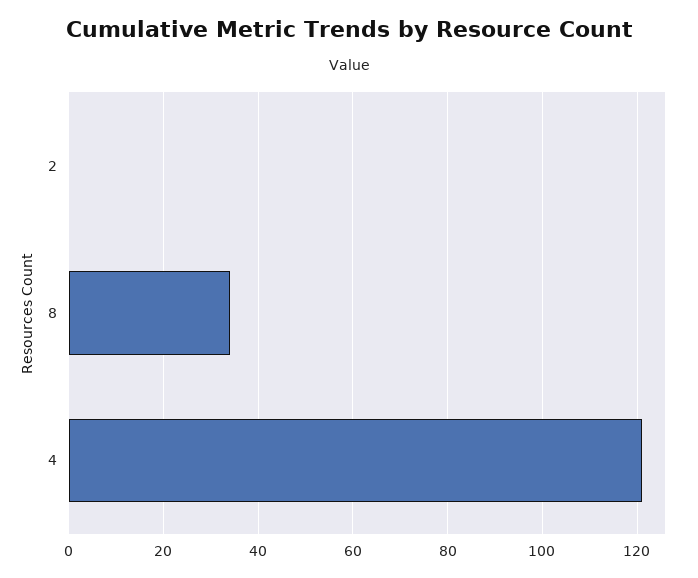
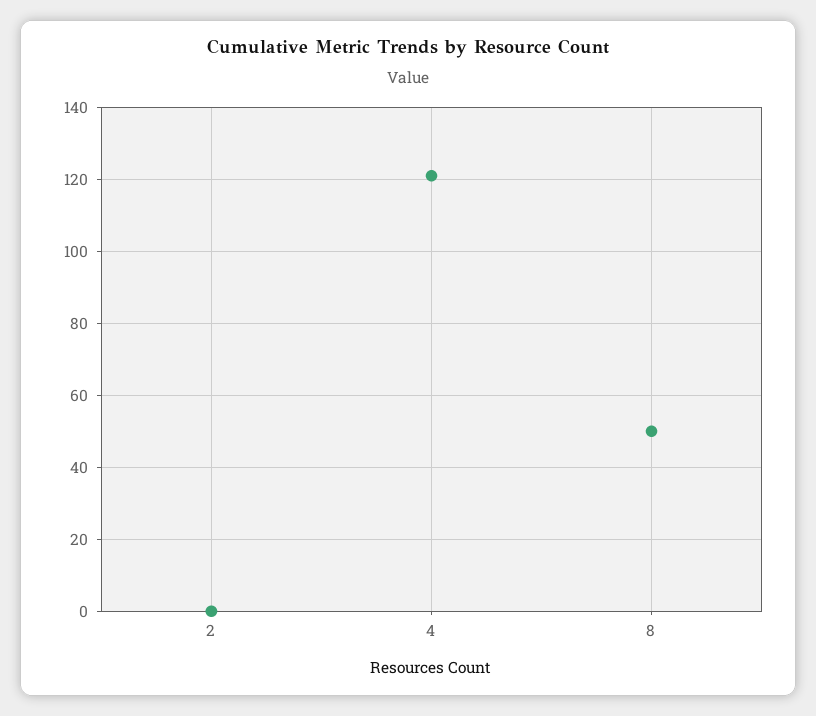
  {
    "2": 0,
-   "8": 35,
+   "8": 50,
    "4": 120
  }

